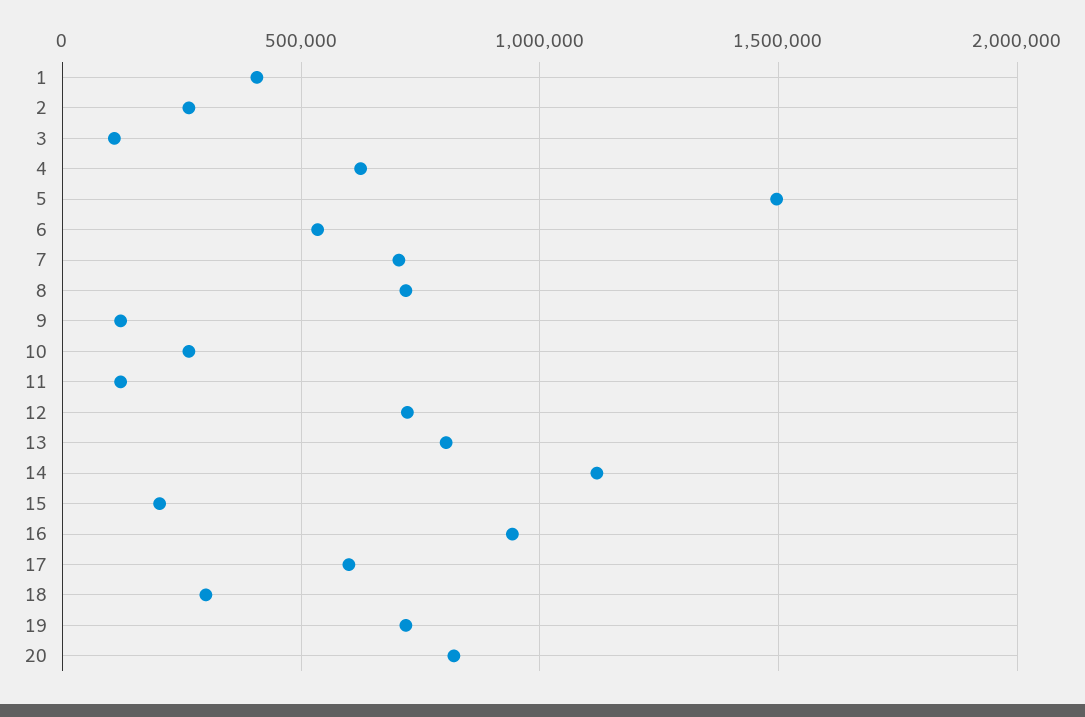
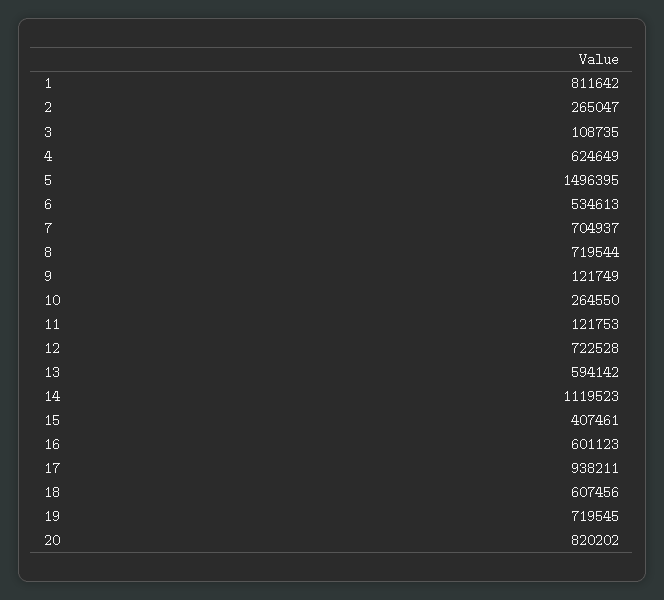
  {
-   "1": 400000,
+   "1": 811642,
    "2": 265047,
    "3": 108735,
    "4": 624649,
    "5": 1496395,
    "6": 534613,
    "7": 704937,
    "8": 719544,
    "9": 121749,
    "10": 264550,
    "11": 121753,
    "12": 722528,
-   "13": 800000,
+   "13": 594142,
    "14": 1119523,
-   "15": 200000,
+   "15": 407461,
-   "16": 950000,
+   "16": 601123,
-   "17": 600000,
+   "17": 938211,
-   "18": 300000,
+   "18": 607456,
    "19": 719545,
    "20": 820202
  }

